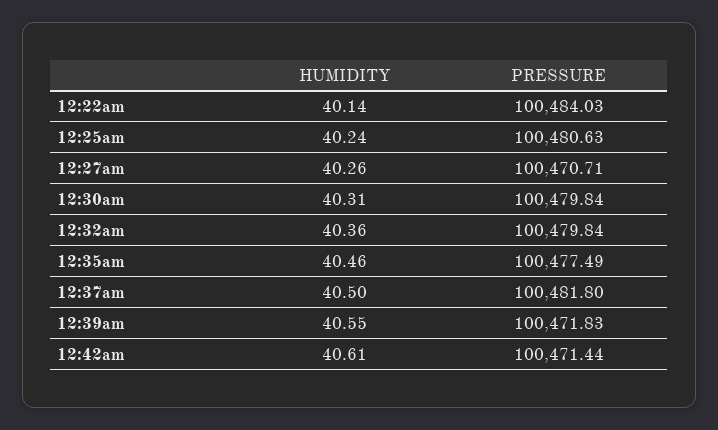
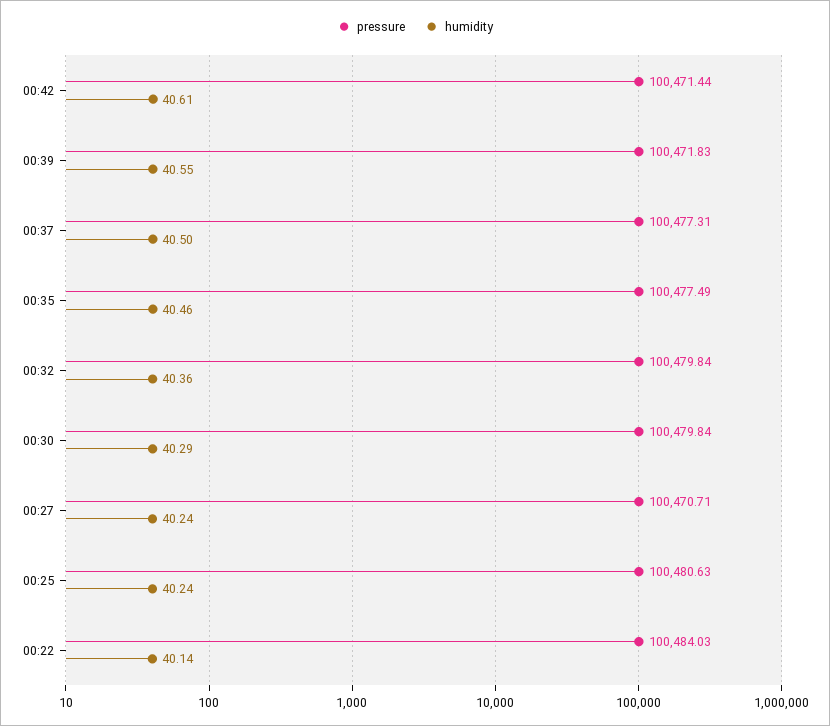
  {
    "HUMIDITY": {
      "12:22am": 40.14,
      "12:25am": 40.24,
-     "12:27am": 40.26,
+     "12:27am": 40.24,
-     "12:30am": 40.31,
+     "12:30am": 40.29,
      "12:32am": 40.36,
      "12:35am": 40.46,
      "12:37am": 40.5,
      "12:39am": 40.55,
      "12:42am": 40.61
    },
    "PRESSURE": {
      "12:22am": 100484.03,
      "12:25am": 100480.63,
      "12:27am": 100470.71,
      "12:30am": 100479.84,
      "12:32am": 100479.84,
      "12:35am": 100477.49,
-     "12:37am": 100481.8,
+     "12:37am": 100477.31,
      "12:39am": 100471.83,
      "12:42am": 100471.44
    }
  }

